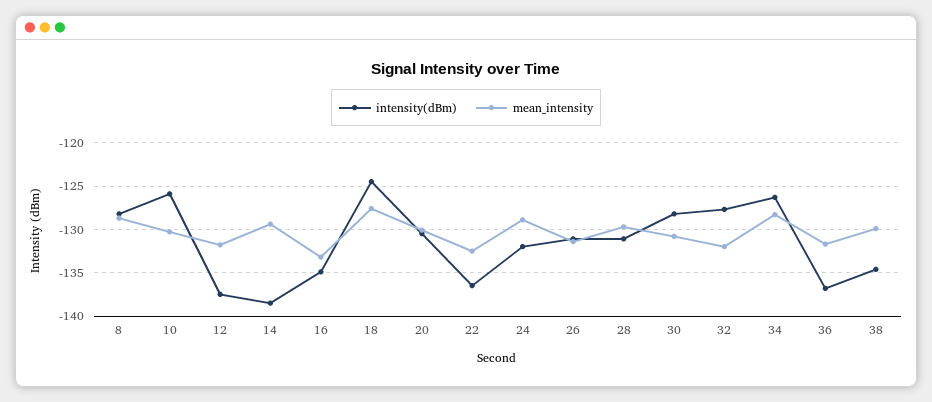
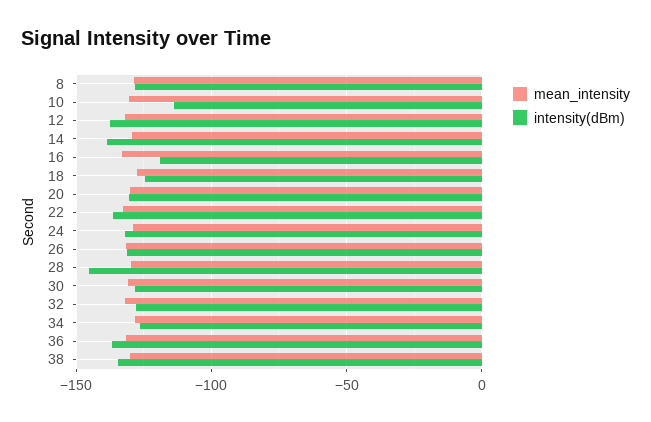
  {
    "intensity(dBm)": {
      "8": -128,
-     "10": -126,
+     "10": -115,
      "12": -138,
      "14": -139,
-     "16": -135,
+     "16": -120,
      "18": -125,
      "20": -131,
      "22": -137,
      "24": -132,
      "26": -131,
-     "28": -131,
+     "28": -145,
      "30": -128,
      "32": -128,
      "34": -126,
      "36": -137,
      "38": -135
    },
    "mean_intensity": {
      "8": -129,
      "10": -130,
      "12": -132,
      "14": -129,
      "16": -133,
      "18": -128,
      "20": -130,
      "22": -133,
      "24": -129,
      "26": -131,
      "28": -130,
      "30": -131,
      "32": -132,
      "34": -128,
      "36": -132,
      "38": -130
    }
  }

